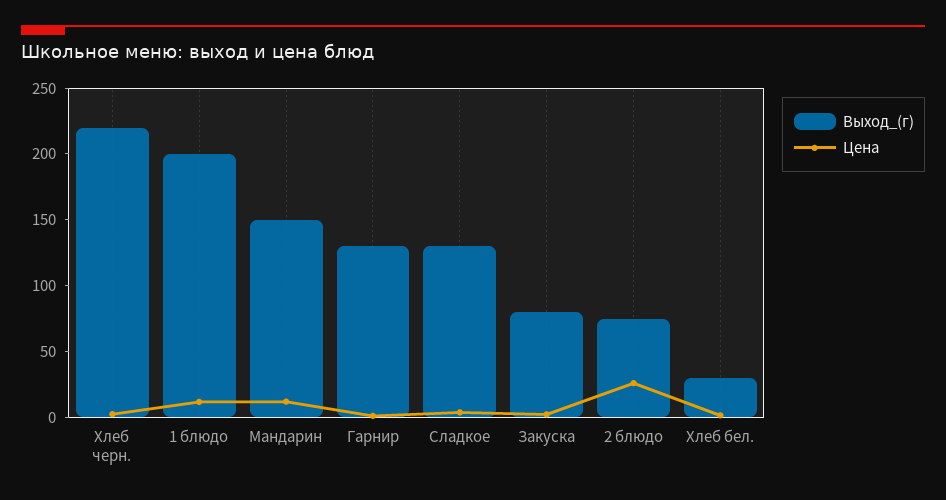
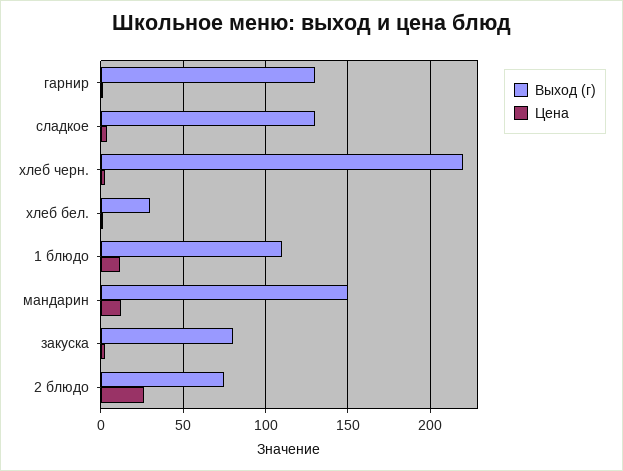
  {
    "Выход_(г)": {
      "Хлеб черн.": 220,
-     "1 блюдо": 200,
+     "1 блюдо": 110,
      "Мандарин": 150,
      "Гарнир": 130,
      "Сладкое": 130,
      "Закуска": 80,
      "2 блюдо": 75,
      "Хлеб бел.": 30
    },
    "Цена": {
      "Хлеб черн.": 5,
      "1 блюдо": 10,
      "Мандарин": 10,
      "Гарнир": 0,
      "Сладкое": 5,
      "Закуска": 0,
      "2 блюдо": 25,
      "Хлеб бел.": 0
    }
  }

